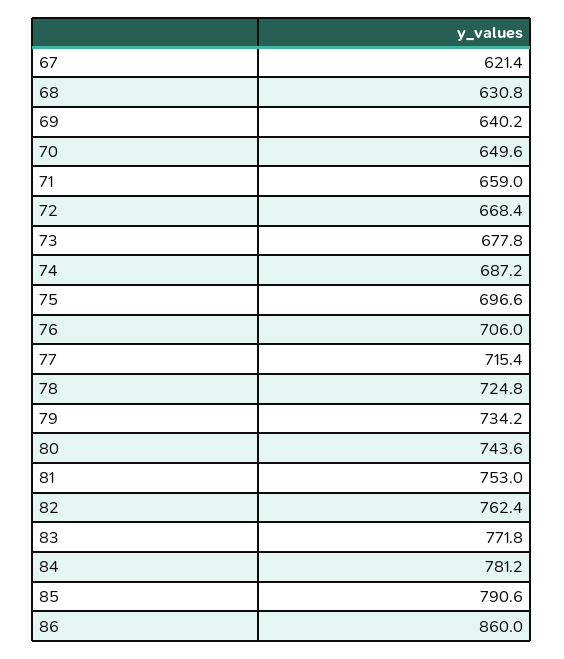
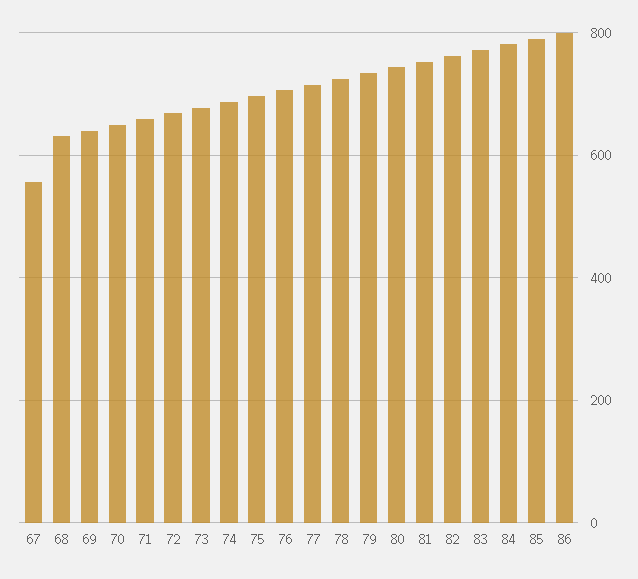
  {
-   "67": 621.4,
+   "67": 560,
    "68": 630.8,
    "69": 640.2,
    "70": 649.6,
    "71": 659,
    "72": 668.4,
    "73": 677.8,
    "74": 687.2,
    "75": 696.6,
    "76": 706,
    "77": 715.4,
    "78": 724.8,
    "79": 734.2,
    "80": 743.6,
    "81": 753,
    "82": 762.4,
    "83": 771.8,
    "84": 781.2,
    "85": 790.6,
-   "86": 860
+   "86": 800
  }

